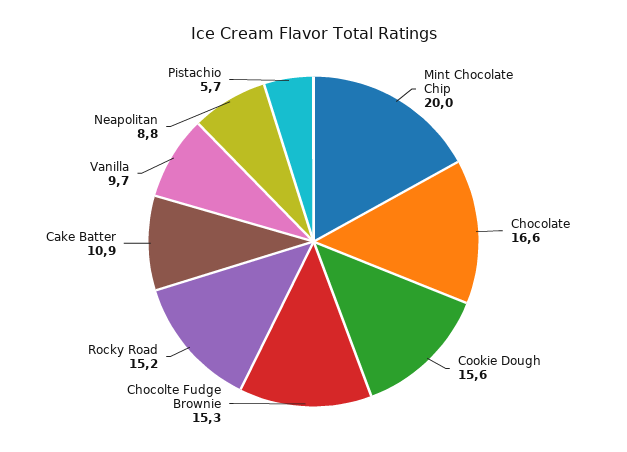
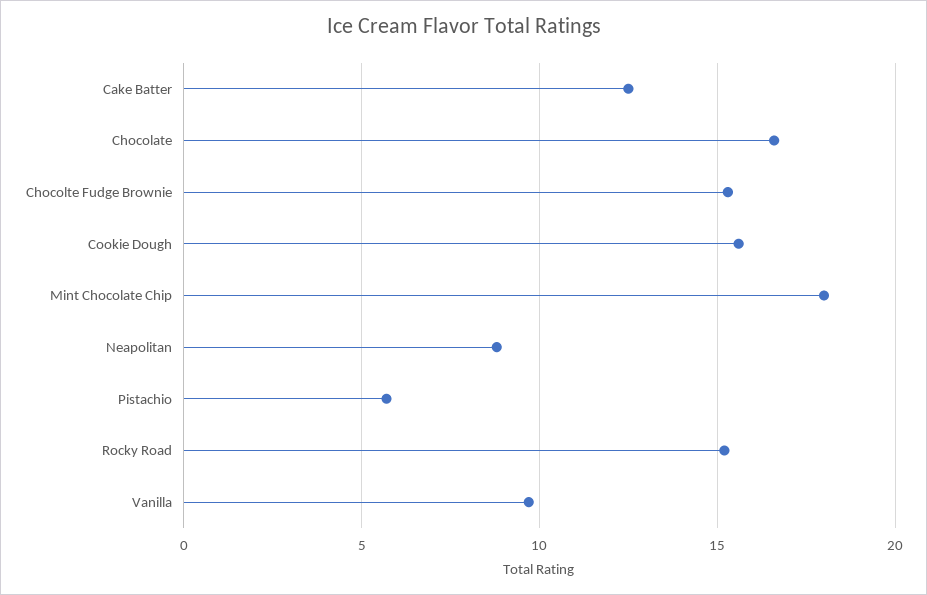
  {
-   "Mint Chocolate Chip": 20,
+   "Mint Chocolate Chip": 18,
    "Chocolate": 16.6,
    "Cookie Dough": 15.6,
    "Chocolte Fudge Brownie": 15.3,
    "Rocky Road": 15.2,
-   "Cake Batter": 10.9,
+   "Cake Batter": 12.5,
    "Vanilla": 9.7,
    "Neapolitan": 8.8,
    "Pistachio": 5.7
  }

